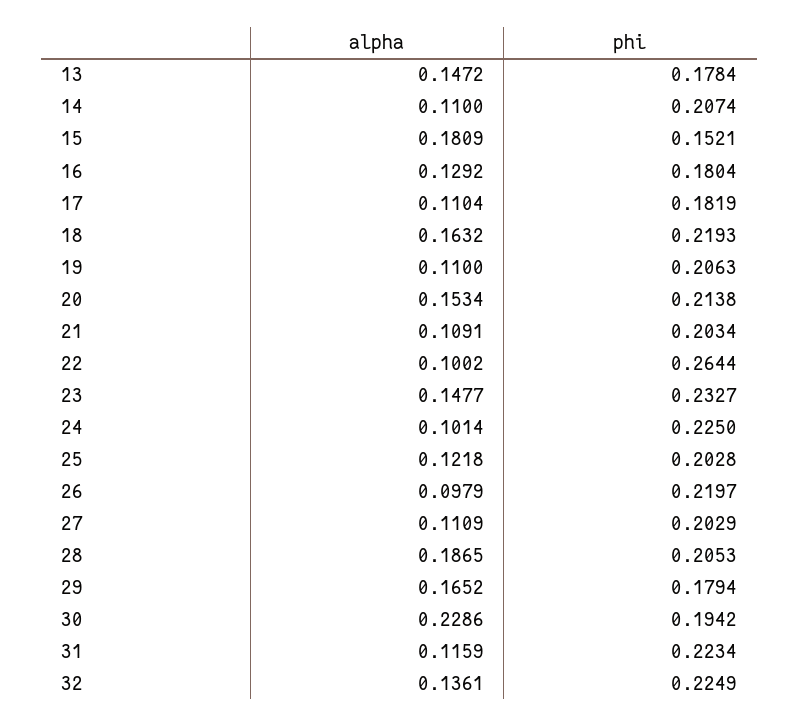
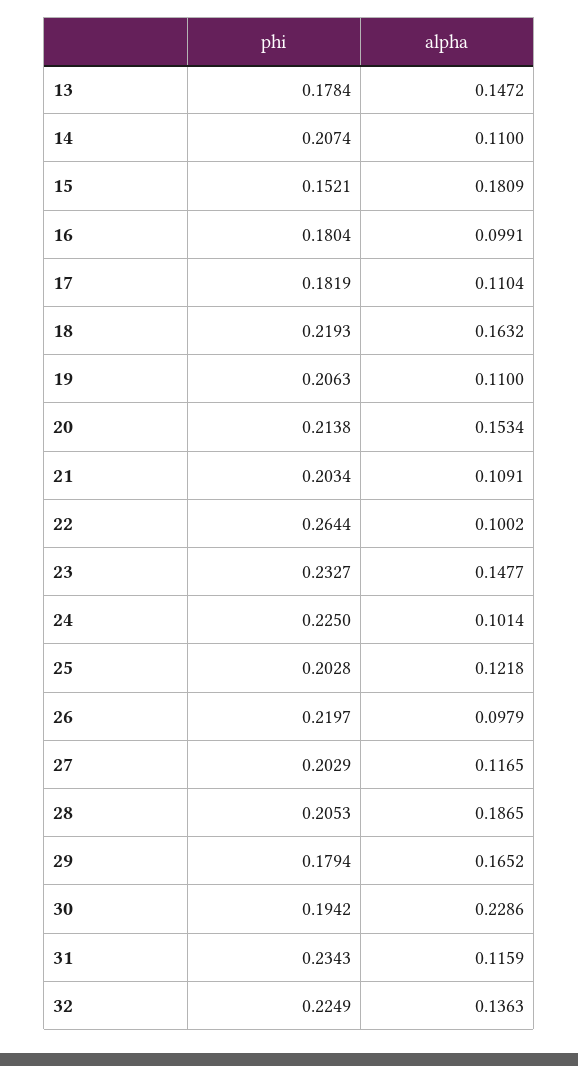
  {
    "alpha": {
      "13": 0.1472,
      "14": 0.11,
      "15": 0.1809,
-     "16": 0.1292,
+     "16": 0.0991,
      "17": 0.1104,
      "18": 0.1632,
      "19": 0.11,
      "20": 0.1534,
      "21": 0.1091,
      "22": 0.1002,
      "23": 0.1477,
      "24": 0.1014,
      "25": 0.1218,
      "26": 0.0979,
-     "27": 0.1109,
+     "27": 0.1165,
      "28": 0.1865,
      "29": 0.1652,
      "30": 0.2286,
      "31": 0.1159,
-     "32": 0.1361
+     "32": 0.1363
    },
    "phi": {
      "13": 0.1784,
      "14": 0.2074,
      "15": 0.1521,
      "16": 0.1804,
      "17": 0.1819,
      "18": 0.2193,
      "19": 0.2063,
      "20": 0.2138,
      "21": 0.2034,
      "22": 0.2644,
      "23": 0.2327,
      "24": 0.225,
      "25": 0.2028,
      "26": 0.2197,
      "27": 0.2029,
      "28": 0.2053,
      "29": 0.1794,
      "30": 0.1942,
-     "31": 0.2234,
+     "31": 0.2343,
      "32": 0.2249
    }
  }

